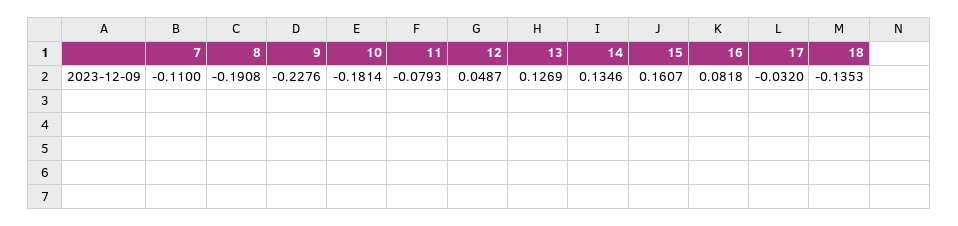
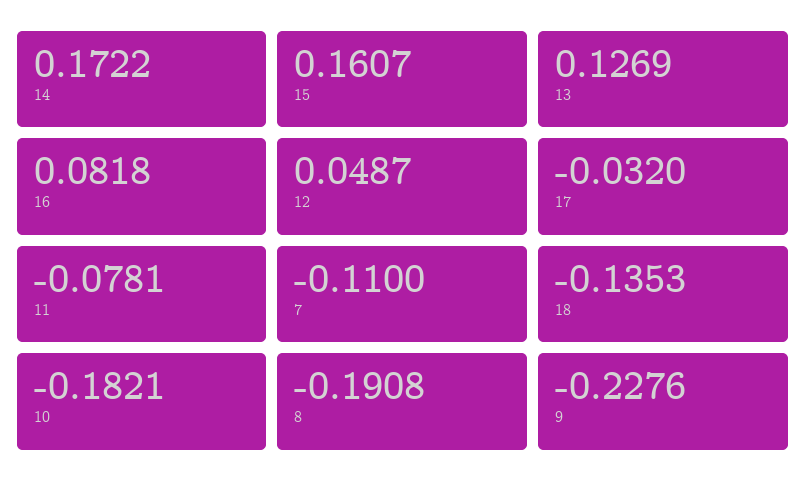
  {
    "7": -0.11,
    "8": -0.1908,
    "9": -0.2276,
-   "10": -0.1814,
+   "10": -0.1821,
-   "11": -0.0793,
+   "11": -0.0781,
    "12": 0.0487,
    "13": 0.1269,
-   "14": 0.1346,
+   "14": 0.1722,
    "15": 0.1607,
    "16": 0.0818,
    "17": -0.032,
    "18": -0.1353
  }

